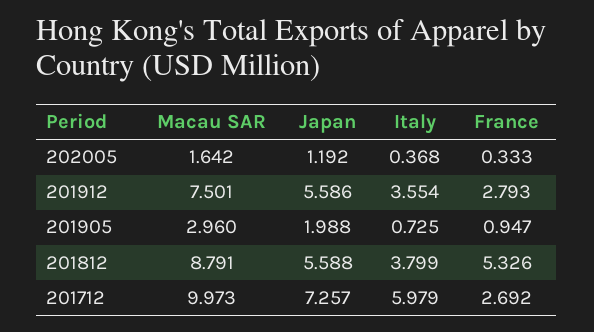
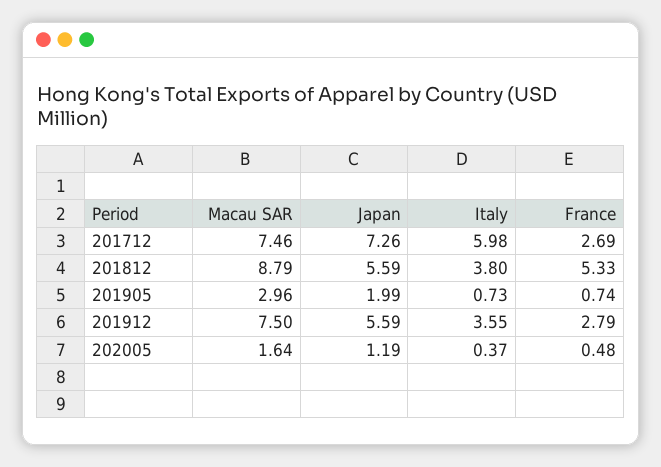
  {
    "Macau SAR": {
      "202005": 1.642,
      "201912": 7.501,
      "201905": 2.96,
      "201812": 8.791,
-     "201712": 9.973
+     "201712": 7.46
    },
    "Japan": {
      "202005": 1.192,
      "201912": 5.586,
      "201905": 1.988,
      "201812": 5.588,
      "201712": 7.257
    },
    "Italy": {
      "202005": 0.368,
      "201912": 3.554,
      "201905": 0.725,
      "201812": 3.799,
      "201712": 5.979
    },
    "France": {
-     "202005": 0.333,
+     "202005": 0.48,
      "201912": 2.793,
-     "201905": 0.947,
+     "201905": 0.74,
      "201812": 5.326,
      "201712": 2.692
    }
  }

